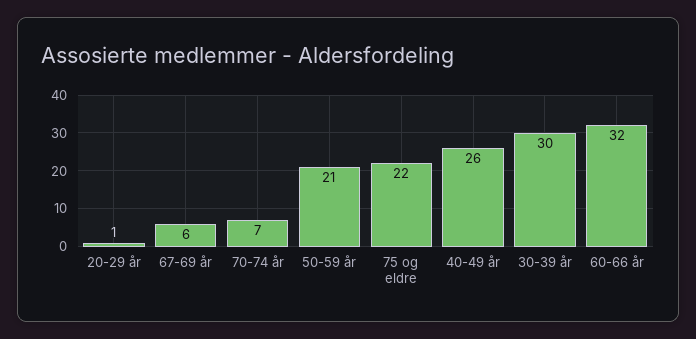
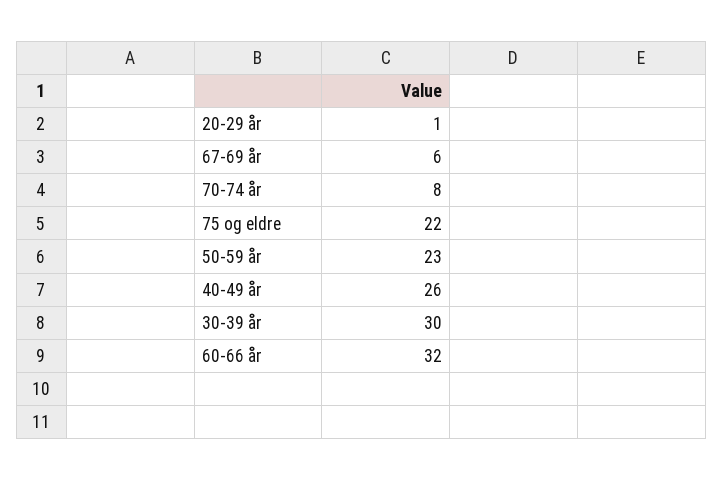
  {
    "20-29 år": 1,
    "67-69 år": 6,
-   "70-74 år": 7,
+   "70-74 år": 8,
-   "50-59 år": 21,
+   "50-59 år": 23,
    "75 og eldre": 22,
    "40-49 år": 26,
    "30-39 år": 30,
    "60-66 år": 32
  }

